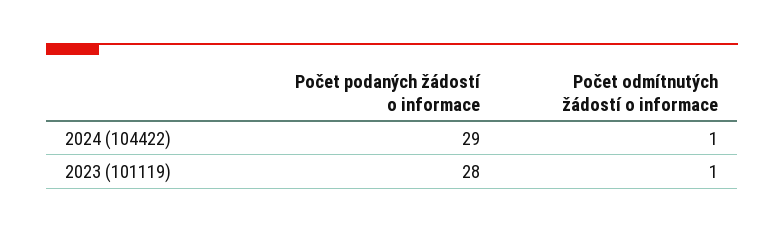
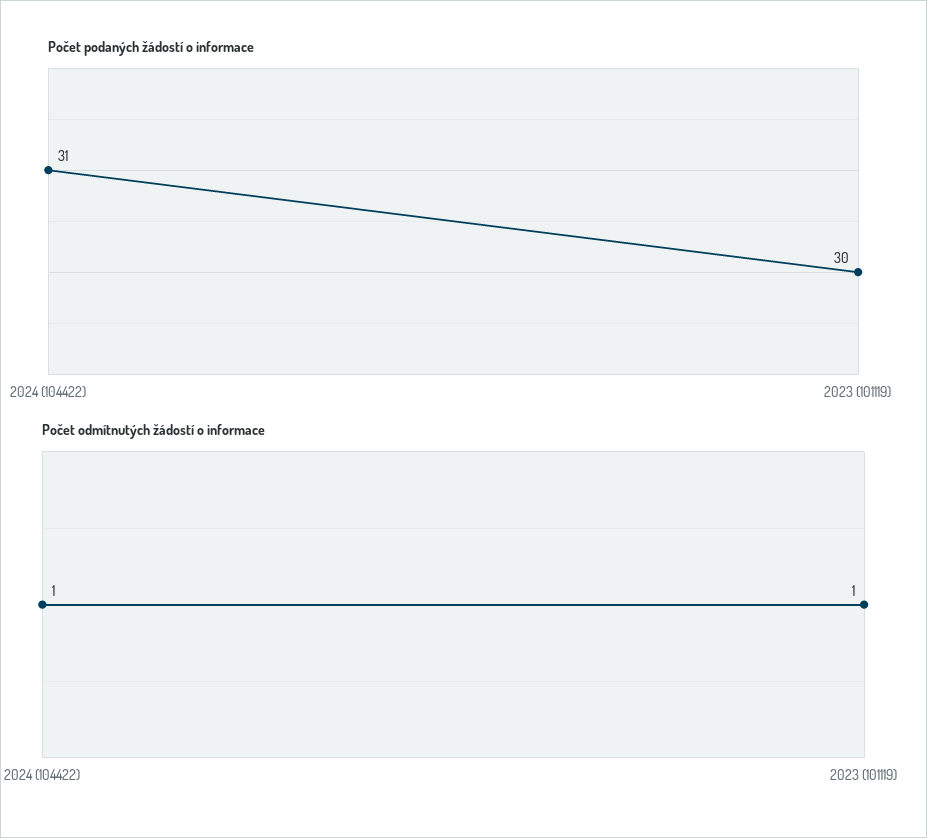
  {
    "Počet podaných žádostí o informace": {
-     "2024 (104422)": 29,
+     "2024 (104422)": 31,
-     "2023 (101119)": 28
+     "2023 (101119)": 30
    },
    "Počet odmítnutých žádostí o informace": {
      "2024 (104422)": 1,
      "2023 (101119)": 1
    }
  }

